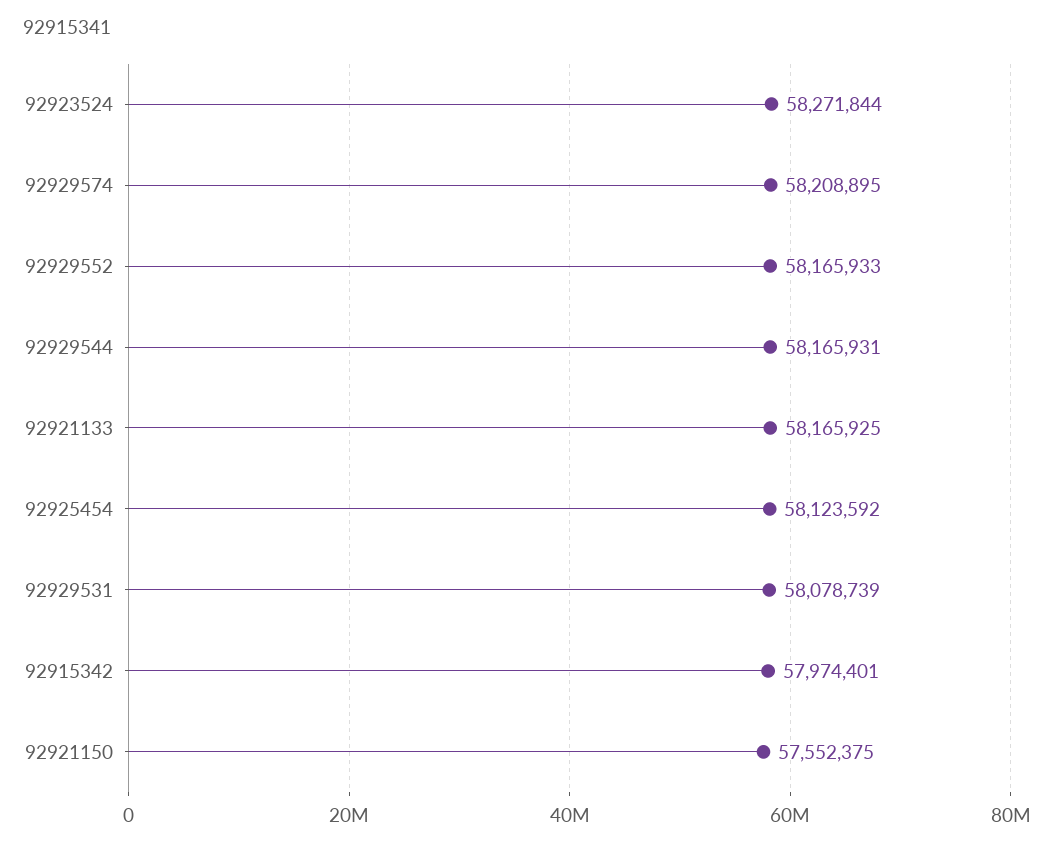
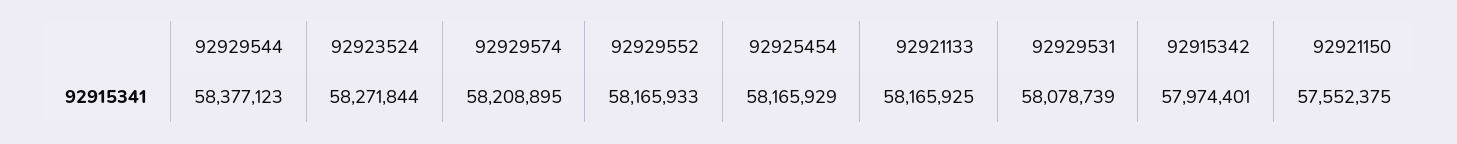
  {
    "92923524": 58271844,
    "92929574": 58208895,
    "92929552": 58165933,
-   "92929544": 58165931,
+   "92929544": 58377123,
    "92921133": 58165925,
-   "92925454": 58123592,
+   "92925454": 58165929,
    "92929531": 58078739,
    "92915342": 57974401,
    "92921150": 57552375
  }

